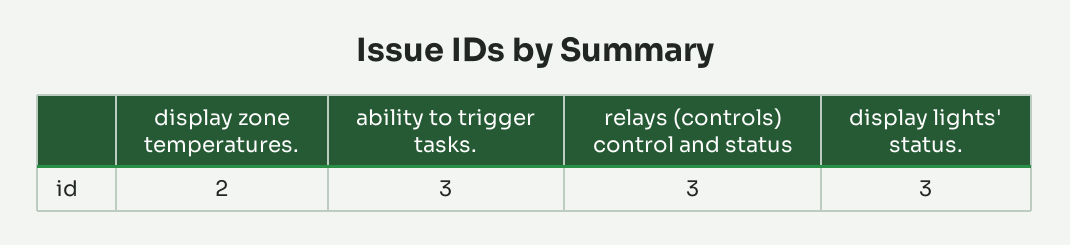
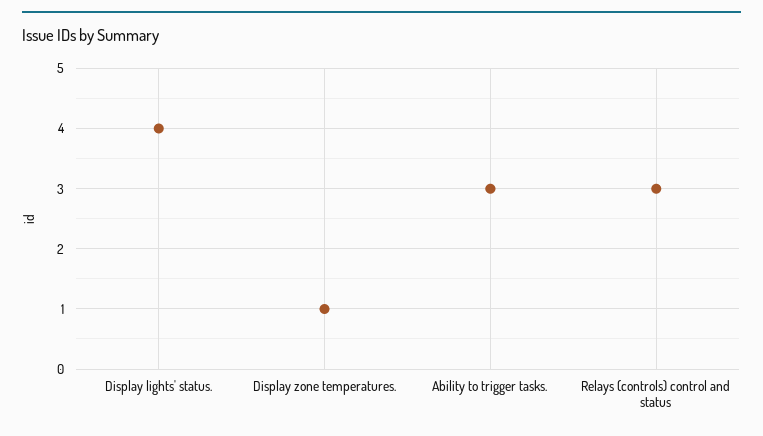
  {
-   "display zone temperatures.": 2,
+   "display zone temperatures.": 1,
    "ability to trigger tasks.": 3,
    "relays (controls) control and status": 3,
-   "display lights' status.": 3
+   "display lights' status.": 4
  }

